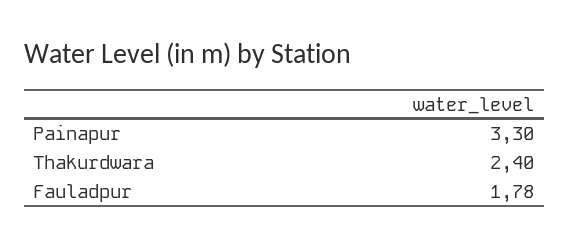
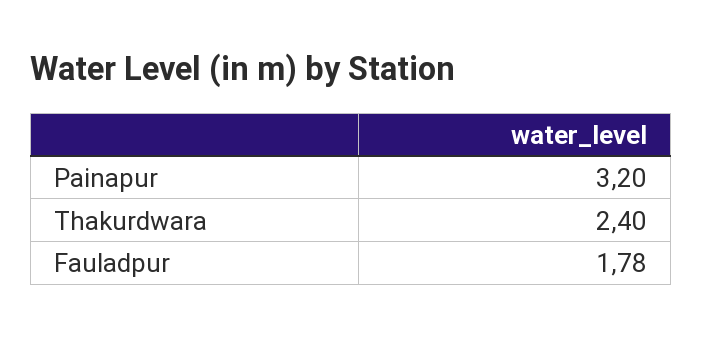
  {
-   "Painapur": 3.3,
+   "Painapur": 3.2,
    "Thakurdwara": 2.4,
    "Fauladpur": 1.78
  }

